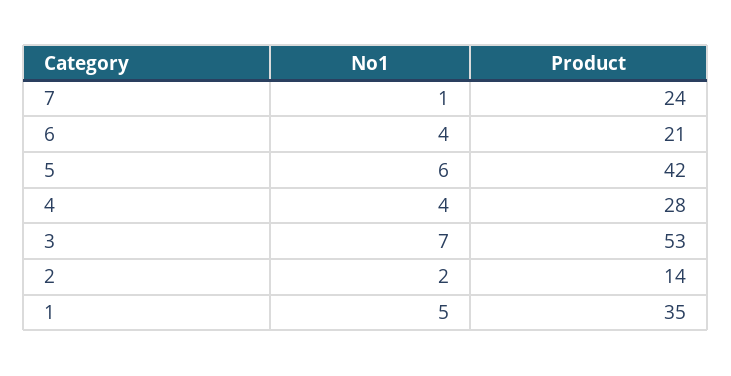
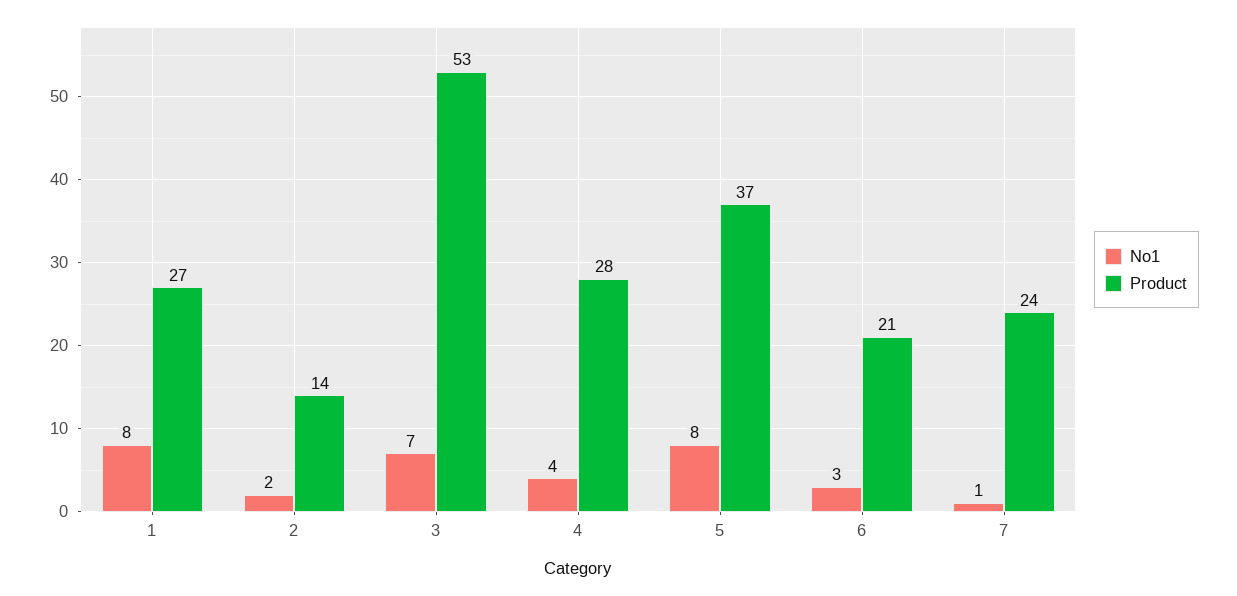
  {
    "No1": {
      "7": 1,
-     "6": 4,
+     "6": 3,
-     "5": 6,
+     "5": 8,
      "4": 4,
      "3": 7,
      "2": 2,
-     "1": 5
+     "1": 8
    },
    "Product": {
      "7": 24,
      "6": 21,
-     "5": 42,
+     "5": 37,
      "4": 28,
      "3": 53,
      "2": 14,
-     "1": 35
+     "1": 27
    }
  }

